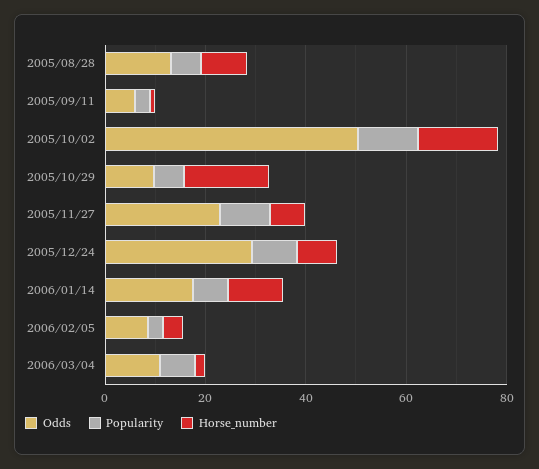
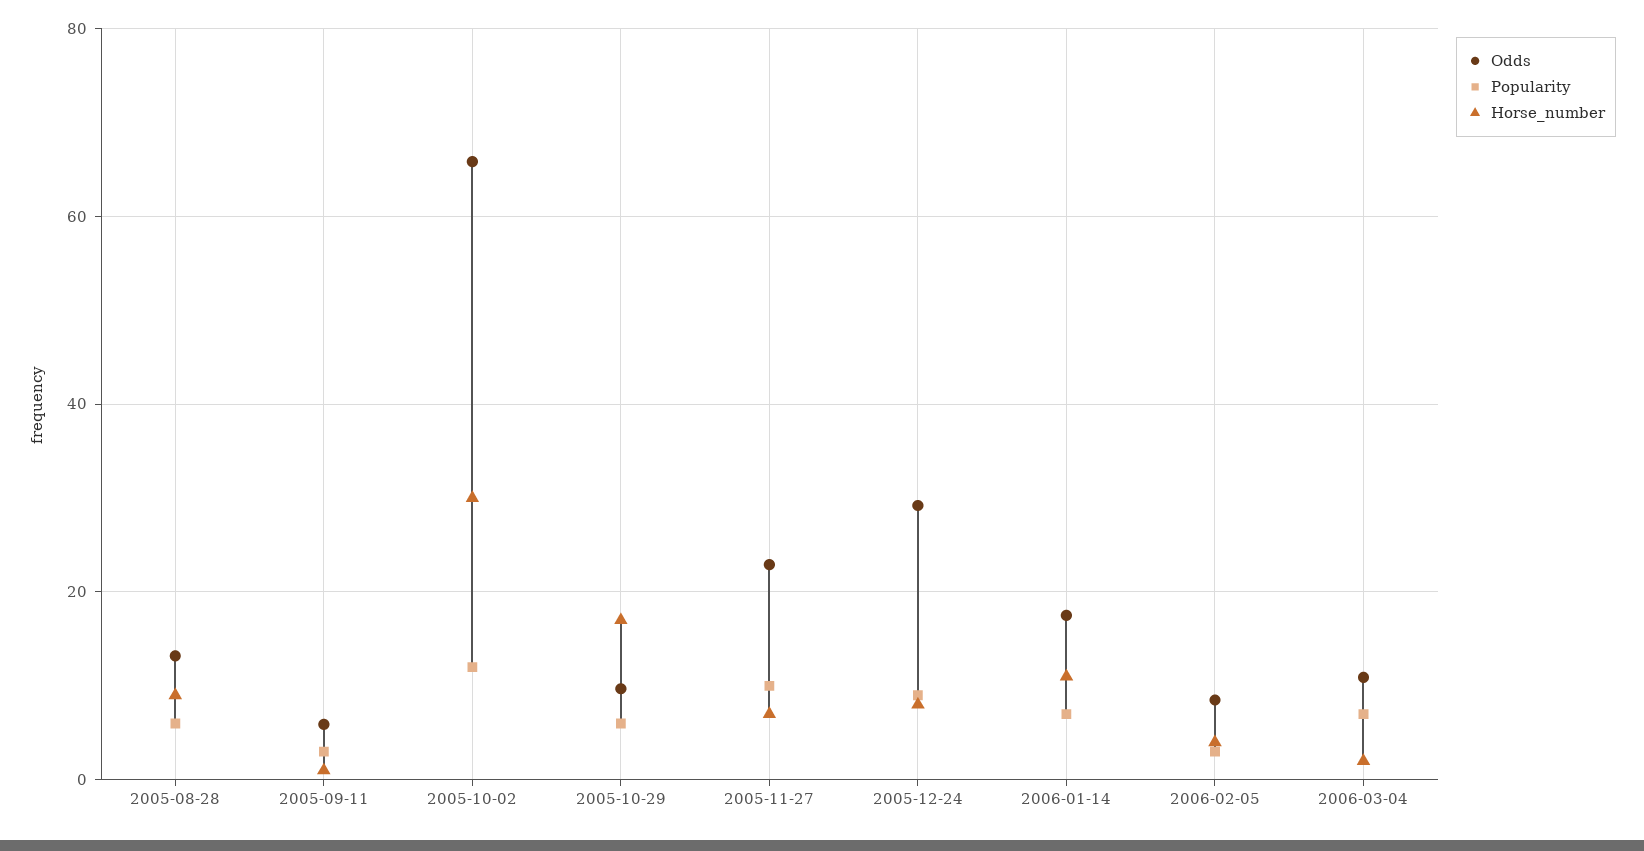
  {
    "Odds": {
      "2005/08/28": 14,
      "2005/09/11": 6,
-     "2005/10/02": 50,
+     "2005/10/02": 66,
      "2005/10/29": 10,
      "2005/11/27": 22,
      "2005/12/24": 30,
      "2006/01/14": 18,
      "2006/02/05": 8,
      "2006/03/04": 10
    },
    "Popularity": {
      "2005/08/28": 6,
      "2005/09/11": 4,
      "2005/10/02": 12,
      "2005/10/29": 6,
      "2005/11/27": 10,
      "2005/12/24": 10,
      "2006/01/14": 8,
      "2006/02/05": 4,
      "2006/03/04": 8
    },
    "Horse_number": {
      "2005/08/28": 10,
      "2005/09/11": 2,
-     "2005/10/02": 15,
+     "2005/10/02": 30,
      "2005/10/29": 18,
      "2005/11/27": 8,
      "2005/12/24": 8,
      "2006/01/14": 12,
      "2006/02/05": 4,
      "2006/03/04": 2
    }
  }

